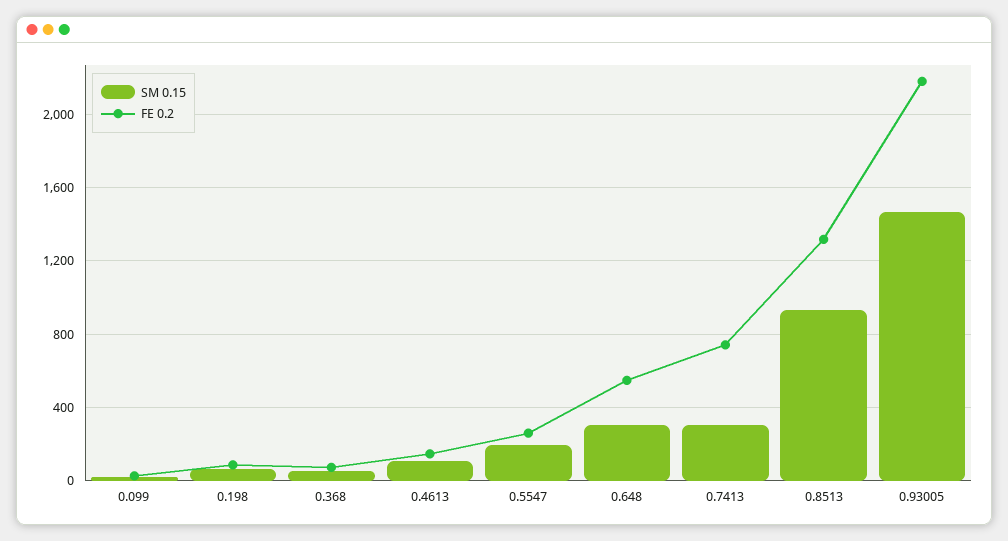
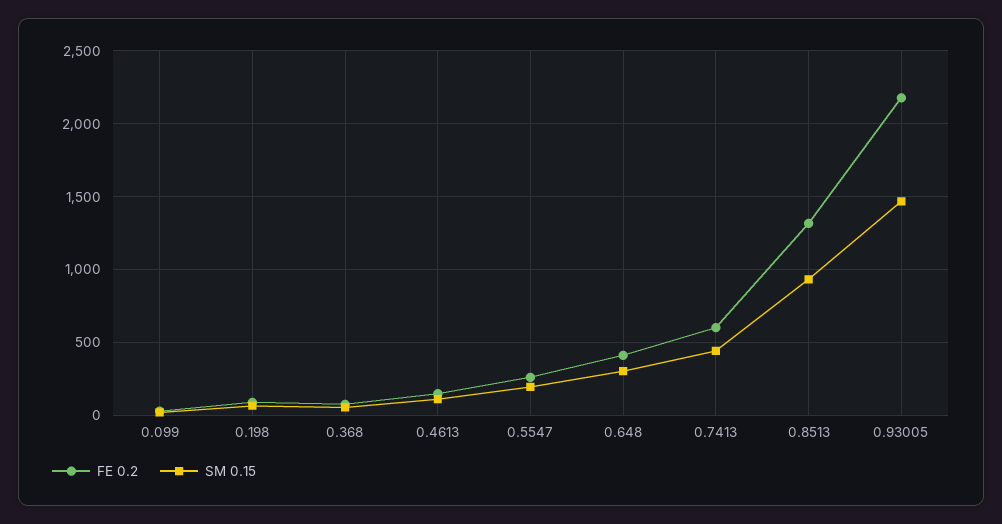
  {
    "SM 0.15": {
      "0.099": 0,
      "0.198": 50,
      "0.368": 50,
      "0.4613": 100,
      "0.5547": 200,
      "0.648": 300,
-     "0.7413": 300,
+     "0.7413": 450,
      "0.8513": 950,
      "0.93005": 1450
    },
    "FE 0.2": {
      "0.099": 50,
      "0.198": 100,
      "0.368": 50,
      "0.4613": 150,
      "0.5547": 250,
-     "0.648": 550,
+     "0.648": 400,
-     "0.7413": 750,
+     "0.7413": 600,
      "0.8513": 1300,
      "0.93005": 2200
    }
  }

